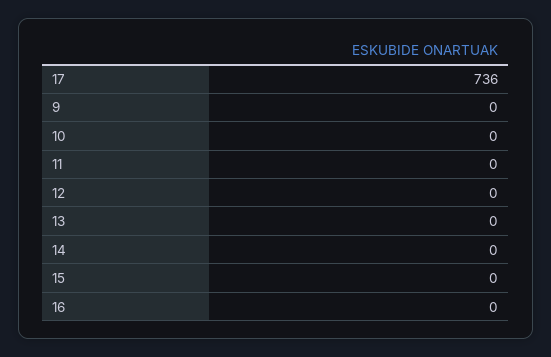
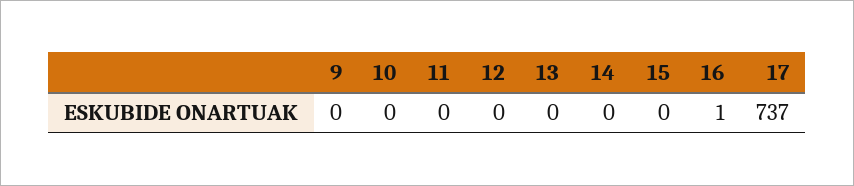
  {
-   "17": 736,
+   "17": 737,
    "9": 0,
    "10": 0,
    "11": 0,
    "12": 0,
    "13": 0,
    "14": 0,
    "15": 0,
-   "16": 0
+   "16": 1
  }

